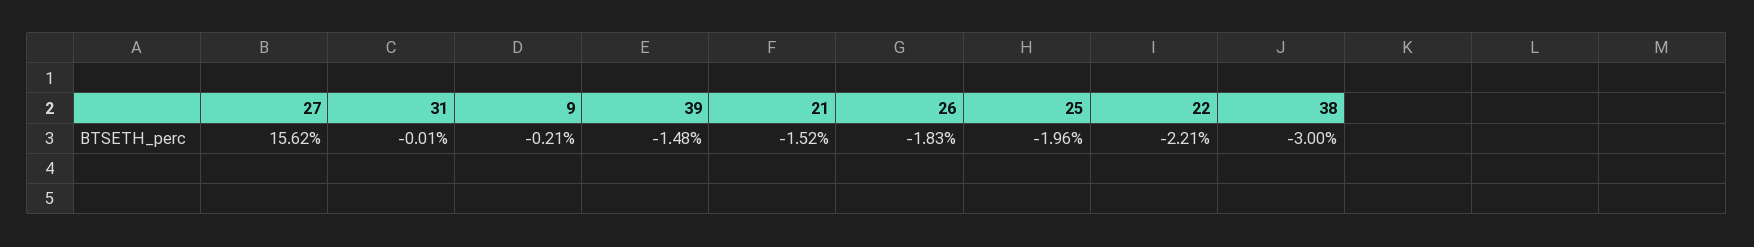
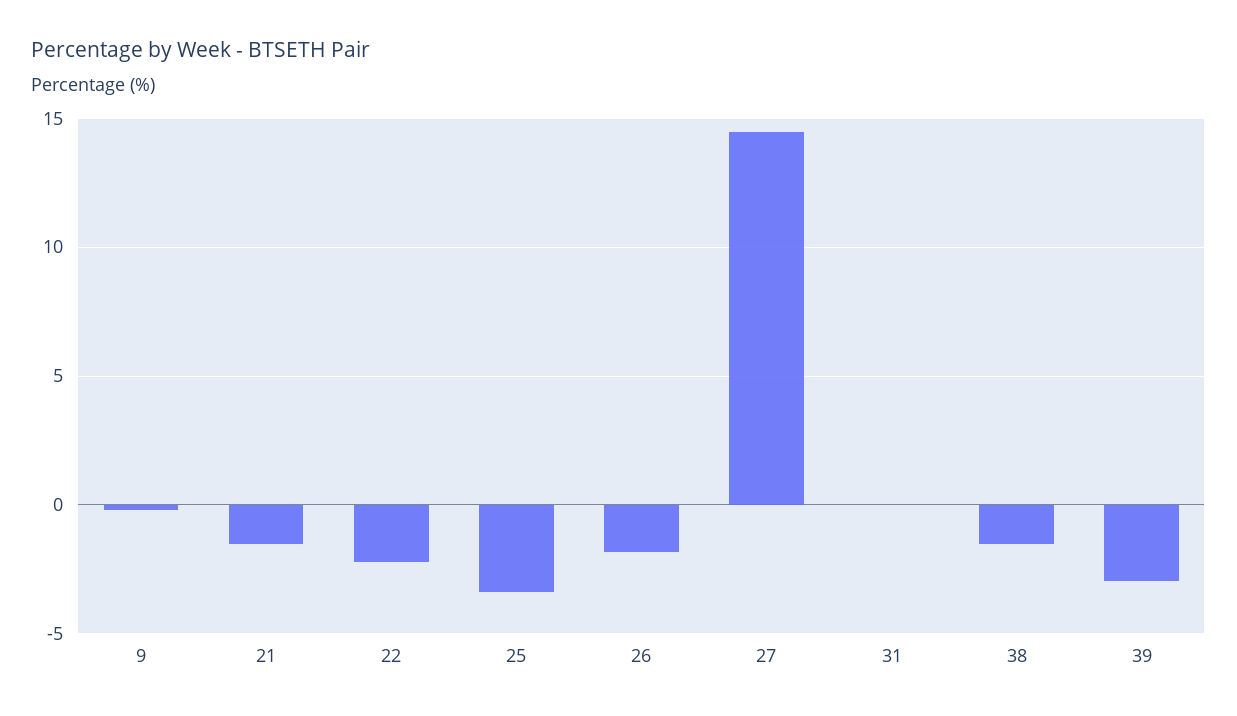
  {
-   "27": 15.62,
+   "27": 14.5,
    "31": -0.01,
    "9": -0.21,
-   "39": -1.48,
+   "39": -3,
    "21": -1.52,
    "26": -1.83,
-   "25": -1.96,
+   "25": -3.5,
    "22": -2.21,
-   "38": -3
+   "38": -1.5
  }

